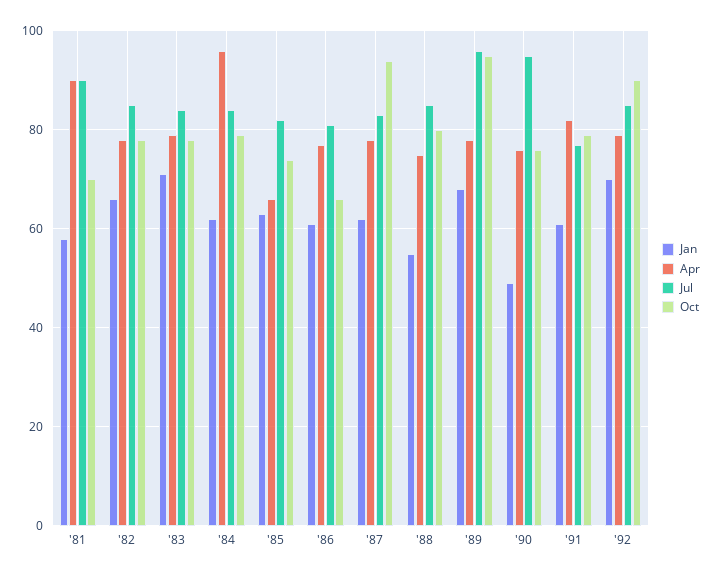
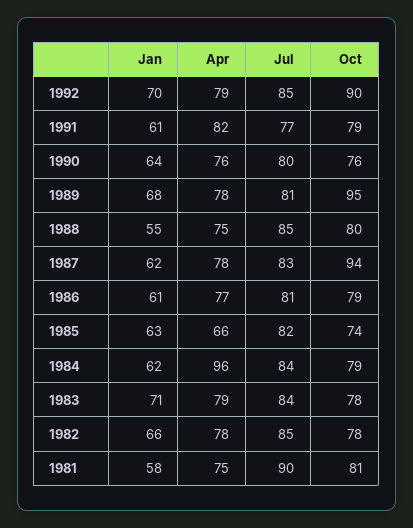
  {
    "Jan": {
      "'81": 58,
      "'82": 66,
      "'83": 71,
      "'84": 62,
      "'85": 63,
      "'86": 61,
      "'87": 62,
      "'88": 55,
      "'89": 68,
-     "'90": 50,
+     "'90": 64,
      "'91": 61,
      "'92": 70
    },
    "Apr": {
-     "'81": 90,
+     "'81": 75,
      "'82": 78,
      "'83": 79,
      "'84": 96,
      "'85": 66,
      "'86": 77,
      "'87": 78,
      "'88": 75,
      "'89": 78,
      "'90": 76,
      "'91": 82,
      "'92": 79
    },
    "Jul": {
      "'81": 90,
      "'82": 85,
      "'83": 84,
      "'84": 84,
      "'85": 82,
      "'86": 81,
      "'87": 83,
      "'88": 85,
-     "'89": 95,
+     "'89": 81,
-     "'90": 95,
+     "'90": 80,
      "'91": 77,
      "'92": 85
    },
    "Oct": {
-     "'81": 70,
+     "'81": 81,
      "'82": 78,
      "'83": 78,
      "'84": 79,
      "'85": 74,
-     "'86": 65,
+     "'86": 79,
      "'87": 94,
      "'88": 80,
      "'89": 95,
      "'90": 76,
      "'91": 79,
      "'92": 90
    }
  }

